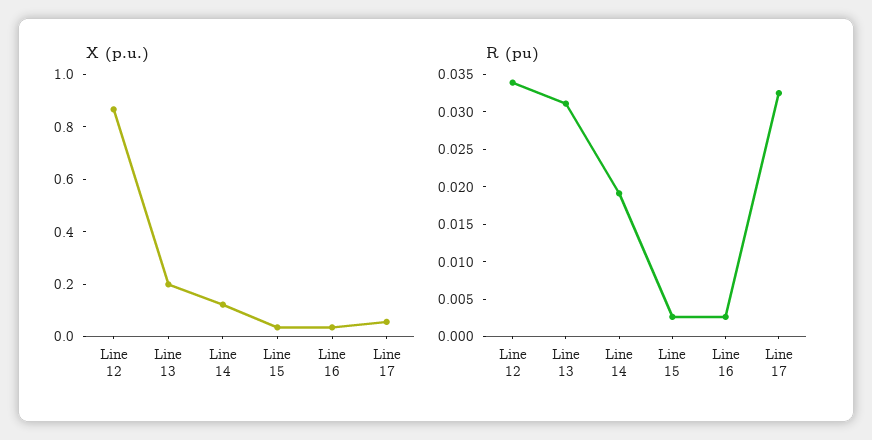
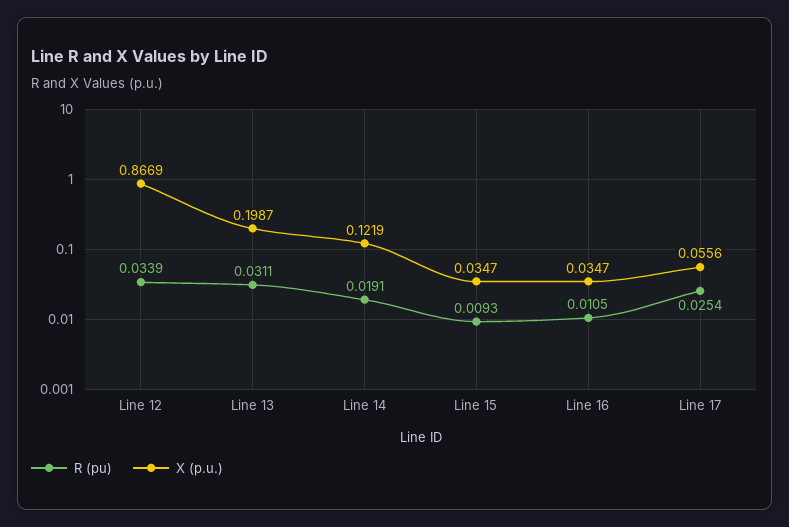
  {
    "X (p.u.)": {
      "Line 12": 0.8669,
      "Line 13": 0.1987,
      "Line 14": 0.1219,
      "Line 15": 0.0347,
      "Line 16": 0.0347,
      "Line 17": 0.0556
    },
    "R (pu)": {
      "Line 12": 0.0339,
      "Line 13": 0.0311,
      "Line 14": 0.0191,
-     "Line 15": 0.0025,
+     "Line 15": 0.0093,
-     "Line 16": 0.0025,
+     "Line 16": 0.0105,
-     "Line 17": 0.0325
+     "Line 17": 0.0254
    }
  }

